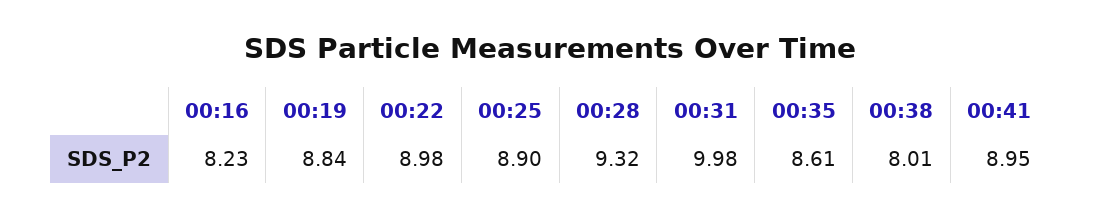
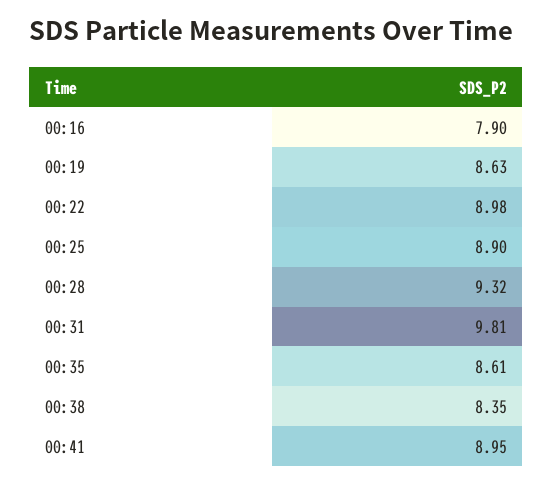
  {
-   "00:16": 8.23,
+   "00:16": 7.9,
-   "00:19": 8.84,
+   "00:19": 8.63,
    "00:22": 8.98,
    "00:25": 8.9,
    "00:28": 9.32,
-   "00:31": 9.98,
+   "00:31": 9.81,
    "00:35": 8.61,
-   "00:38": 8.01,
+   "00:38": 8.35,
    "00:41": 8.95
  }

